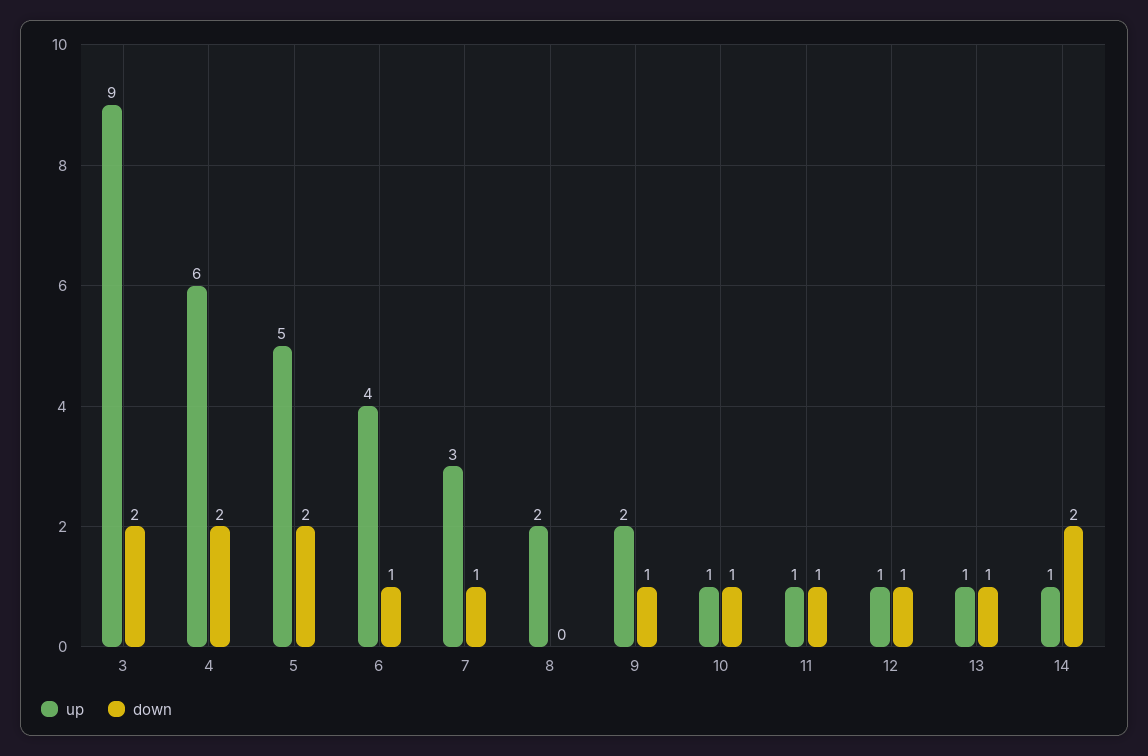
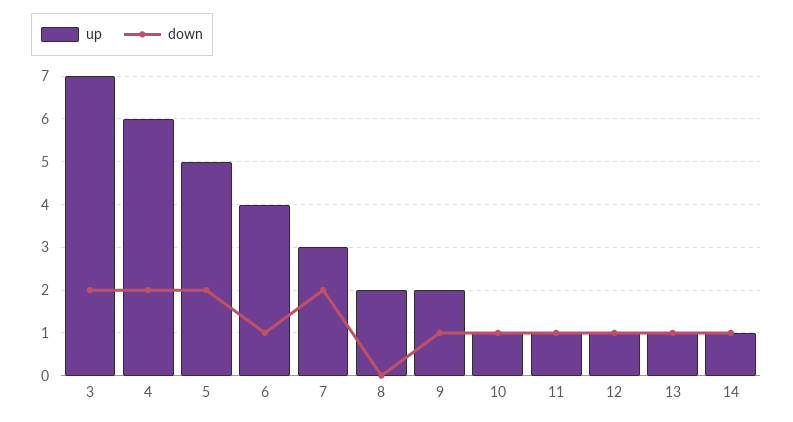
  {
    "up": {
-     "3": 9,
+     "3": 7,
      "4": 6,
      "5": 5,
      "6": 4,
      "7": 3,
      "8": 2,
      "9": 2,
      "10": 1,
      "11": 1,
      "12": 1,
      "13": 1,
      "14": 1
    },
    "down": {
      "3": 2,
      "4": 2,
      "5": 2,
      "6": 1,
-     "7": 1,
+     "7": 2,
      "8": 0,
      "9": 1,
      "10": 1,
      "11": 1,
      "12": 1,
      "13": 1,
-     "14": 2
+     "14": 1
    }
  }

